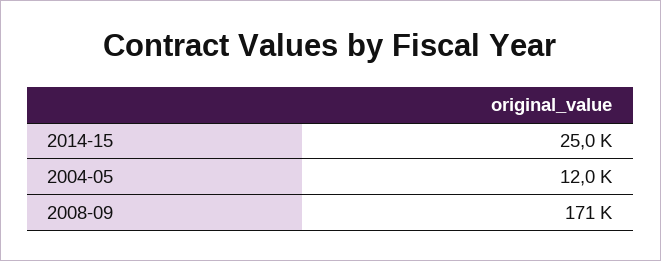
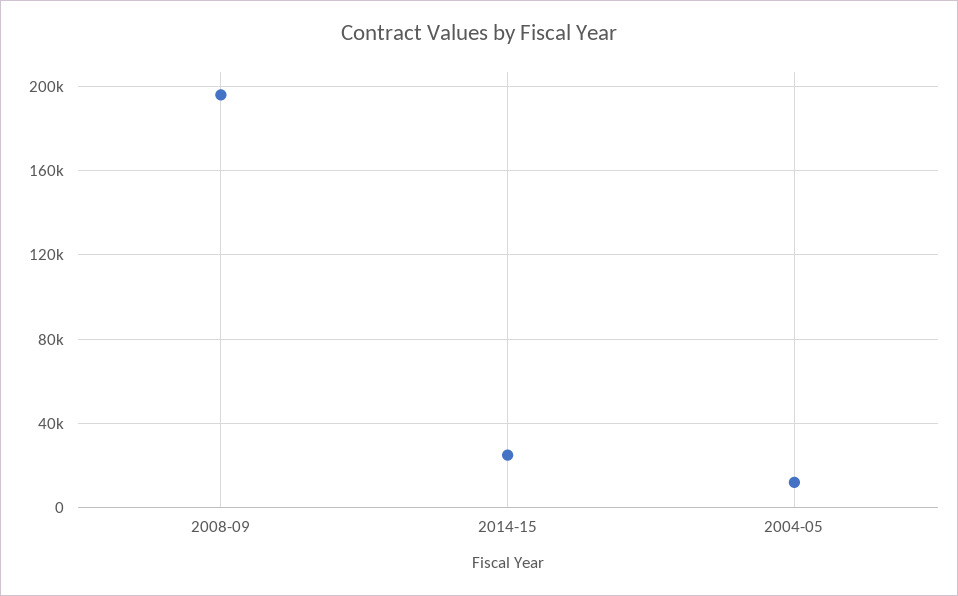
  {
    "2014-15": 25000,
    "2004-05": 12000,
-   "2008-09": 171000
+   "2008-09": 195000
  }

